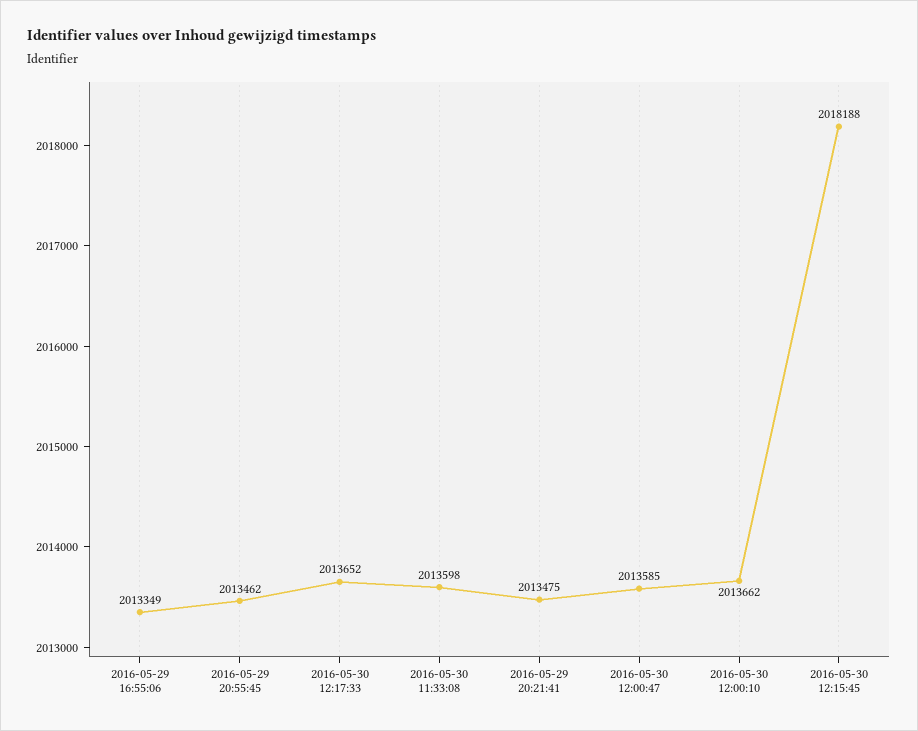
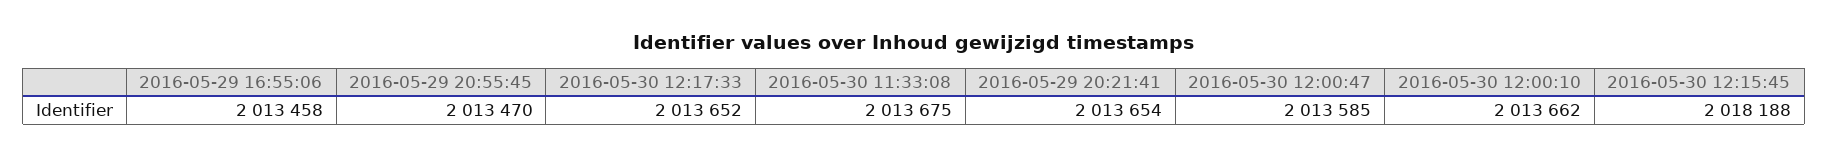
  {
-   "2016-05-29 16:55:06": 2013349,
+   "2016-05-29 16:55:06": 2013458,
-   "2016-05-29 20:55:45": 2013462,
+   "2016-05-29 20:55:45": 2013470,
    "2016-05-30 12:17:33": 2013652,
-   "2016-05-30 11:33:08": 2013598,
+   "2016-05-30 11:33:08": 2013675,
-   "2016-05-29 20:21:41": 2013475,
+   "2016-05-29 20:21:41": 2013654,
    "2016-05-30 12:00:47": 2013585,
    "2016-05-30 12:00:10": 2013662,
    "2016-05-30 12:15:45": 2018188
  }

